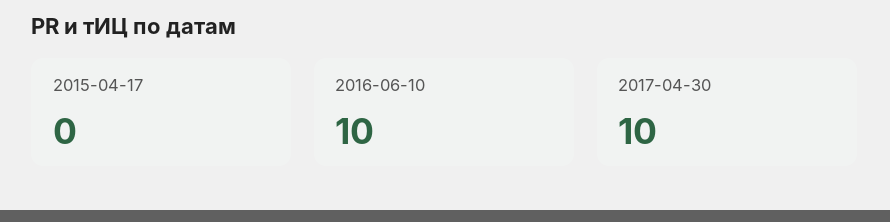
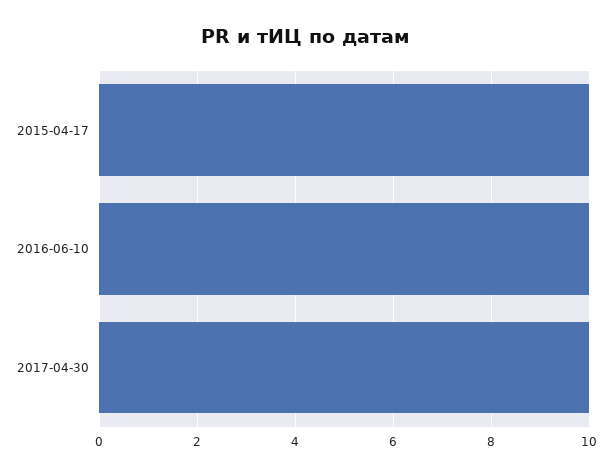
  {
-   "2015-04-17": 0,
+   "2015-04-17": 10,
    "2016-06-10": 10,
    "2017-04-30": 10
  }

